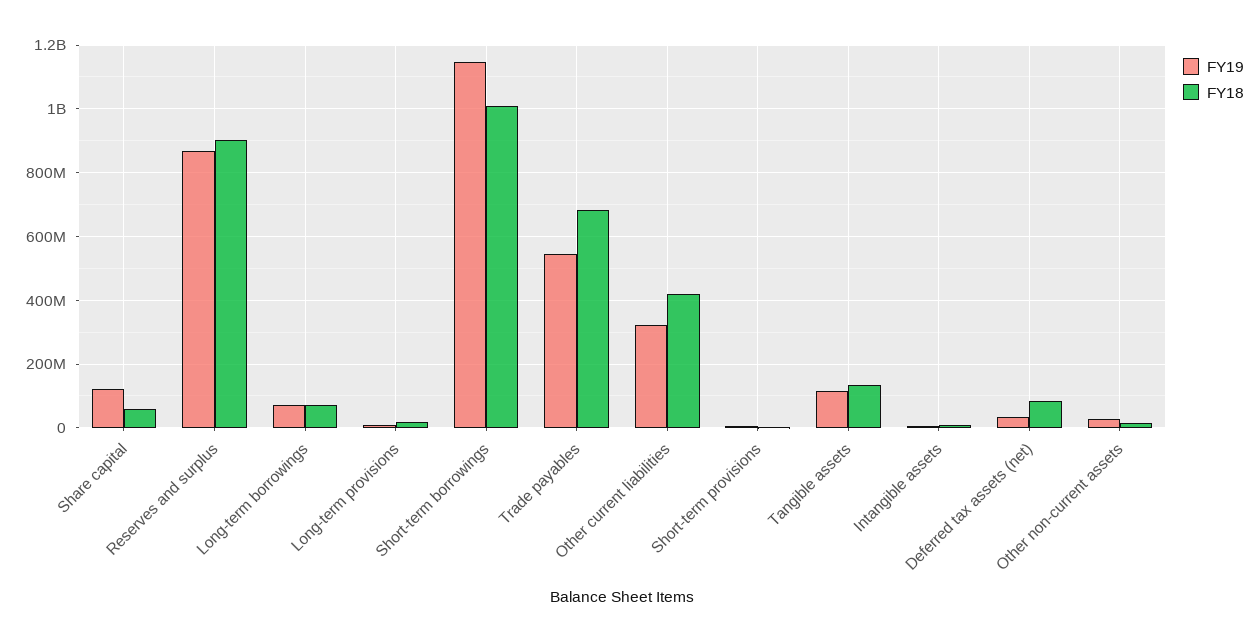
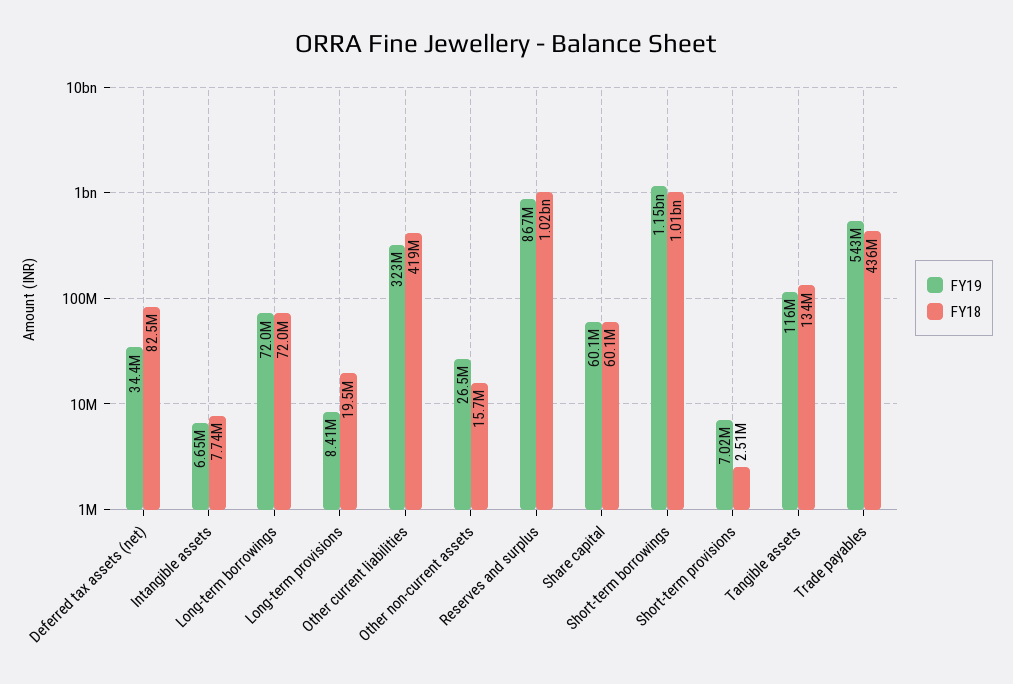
  {
    "FY19": {
-     "Share capital": 120000000,
+     "Share capital": 60100000,
      "Reserves and surplus": 867000000,
      "Long-term borrowings": 72000000,
      "Long-term provisions": 8410000,
      "Short-term borrowings": 1150000000,
      "Trade payables": 543000000,
      "Other current liabilities": 323000000,
      "Short-term provisions": 7020000,
      "Tangible assets": 116000000,
      "Intangible assets": 6650000,
      "Deferred tax assets (net)": 34400000,
      "Other non-current assets": 26500000
    },
    "FY18": {
      "Share capital": 60100000,
-     "Reserves and surplus": 900000000,
+     "Reserves and surplus": 1020000000,
      "Long-term borrowings": 72000000,
      "Long-term provisions": 19500000,
      "Short-term borrowings": 1010000000,
-     "Trade payables": 680000000,
+     "Trade payables": 436000000,
      "Other current liabilities": 419000000,
      "Short-term provisions": 2510000,
      "Tangible assets": 134000000,
      "Intangible assets": 7740000,
      "Deferred tax assets (net)": 82500000,
      "Other non-current assets": 15700000
    }
  }

